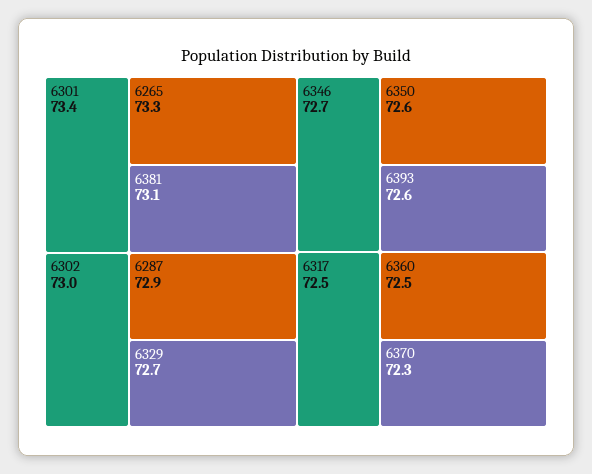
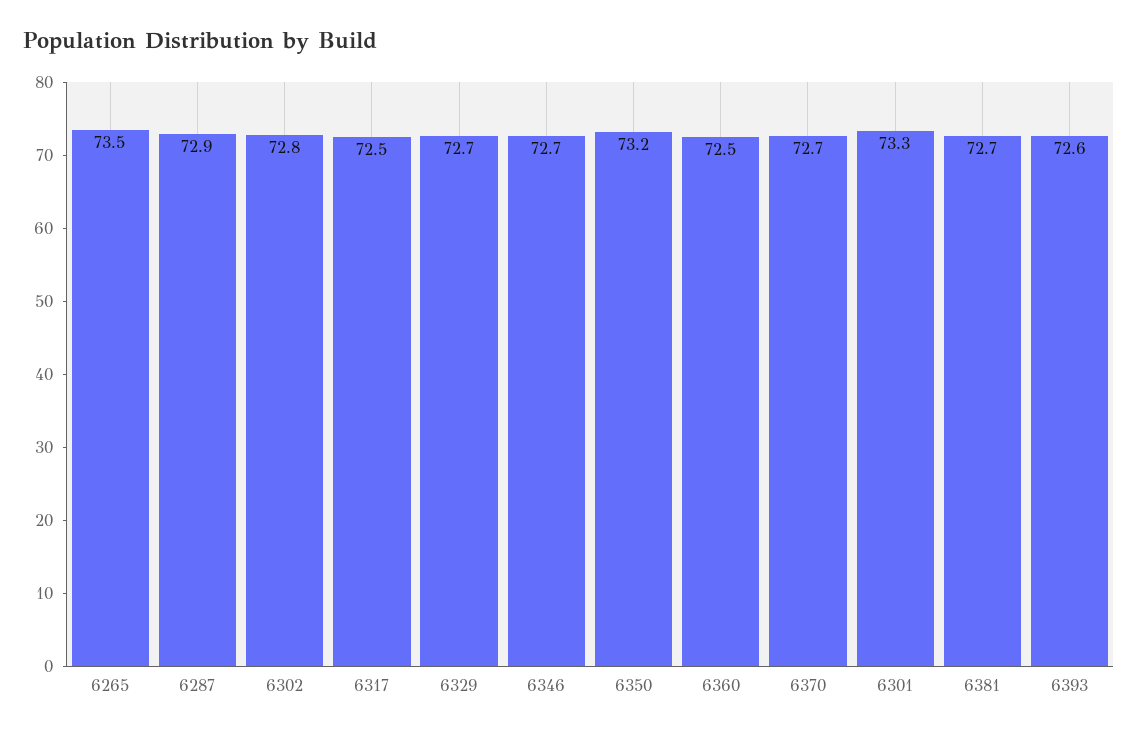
  {
-   "6301": 73.4,
+   "6301": 73.3,
-   "6265": 73.3,
+   "6265": 73.5,
-   "6381": 73.1,
+   "6381": 72.7,
-   "6302": 73,
+   "6302": 72.8,
    "6287": 72.9,
    "6329": 72.7,
    "6346": 72.7,
-   "6350": 72.6,
+   "6350": 73.2,
    "6393": 72.6,
    "6317": 72.5,
    "6360": 72.5,
-   "6370": 72.3
+   "6370": 72.7
  }

